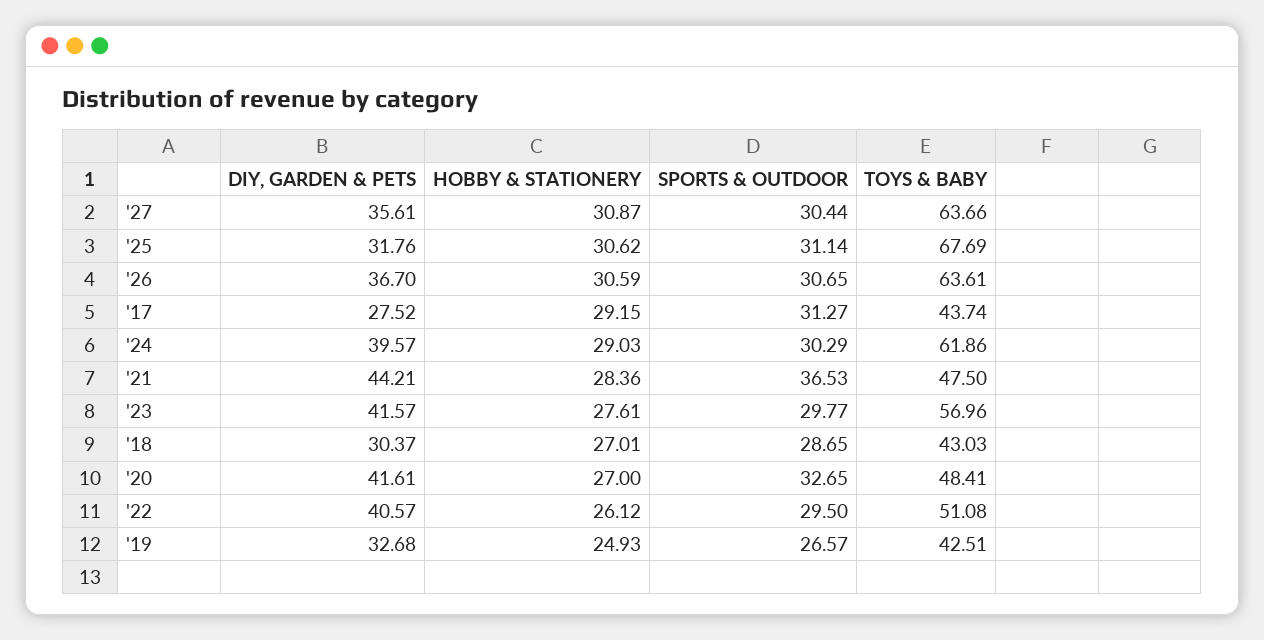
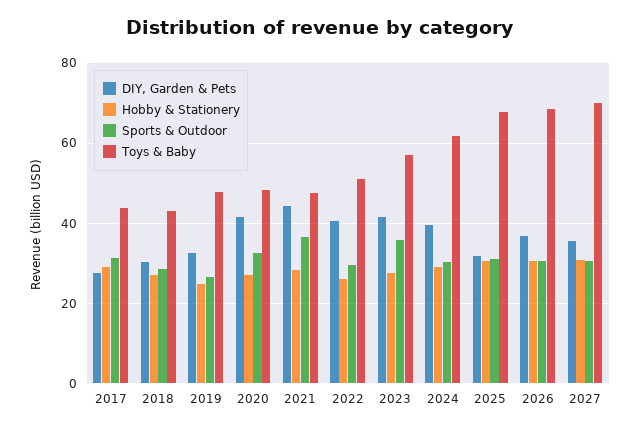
  {
    "DIY, GARDEN & PETS": {
      "'27": 35.61,
      "'25": 31.76,
      "'26": 36.7,
      "'17": 27.52,
      "'24": 39.57,
      "'21": 44.21,
      "'23": 41.57,
      "'18": 30.37,
      "'20": 41.61,
      "'22": 40.57,
      "'19": 32.68
    },
    "HOBBY & STATIONERY": {
      "'27": 30.87,
      "'25": 30.62,
      "'26": 30.59,
      "'17": 29.15,
      "'24": 29.03,
      "'21": 28.36,
      "'23": 27.61,
      "'18": 27.01,
      "'20": 27,
      "'22": 26.12,
      "'19": 24.93
    },
    "SPORTS & OUTDOOR": {
      "'27": 30.44,
      "'25": 31.14,
      "'26": 30.65,
      "'17": 31.27,
      "'24": 30.29,
      "'21": 36.53,
-     "'23": 29.77,
+     "'23": 36,
      "'18": 28.65,
      "'20": 32.65,
      "'22": 29.5,
      "'19": 26.57
    },
    "TOYS & BABY": {
-     "'27": 63.66,
+     "'27": 70,
      "'25": 67.69,
-     "'26": 63.61,
+     "'26": 68,
      "'17": 43.74,
      "'24": 61.86,
      "'21": 47.5,
      "'23": 56.96,
      "'18": 43.03,
      "'20": 48.41,
      "'22": 51.08,
-     "'19": 42.51
+     "'19": 48
    }
  }

